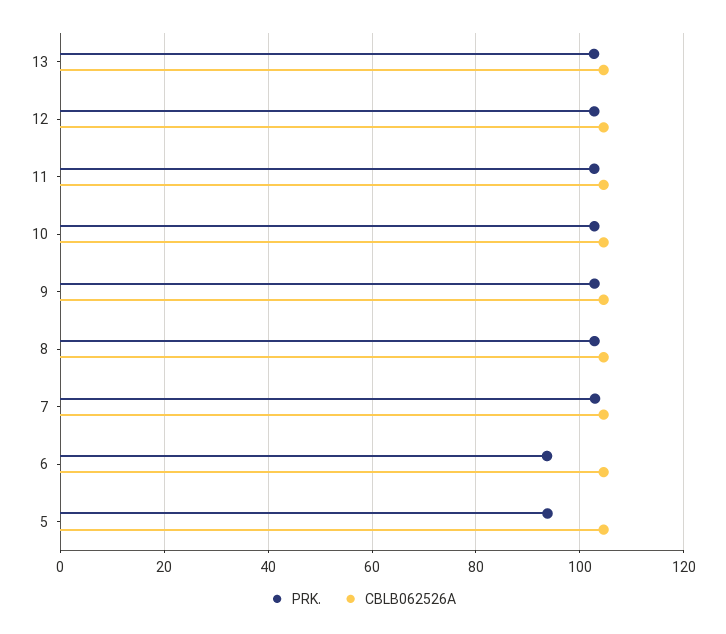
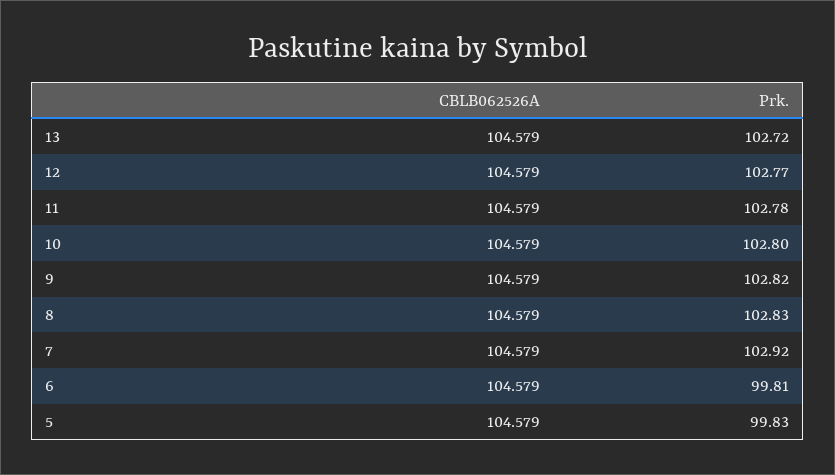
  {
    "PRK.": {
      "13": 102.72,
      "12": 102.77,
      "11": 102.78,
      "10": 102.8,
      "9": 102.82,
      "8": 102.83,
      "7": 102.92,
-     "6": 94,
+     "6": 99.81,
-     "5": 94
+     "5": 99.83
    },
    "CBLB062526A": {
      "13": 104.579,
      "12": 104.579,
      "11": 104.579,
      "10": 104.579,
      "9": 104.579,
      "8": 104.579,
      "7": 104.579,
      "6": 104.579,
      "5": 104.579
    }
  }

